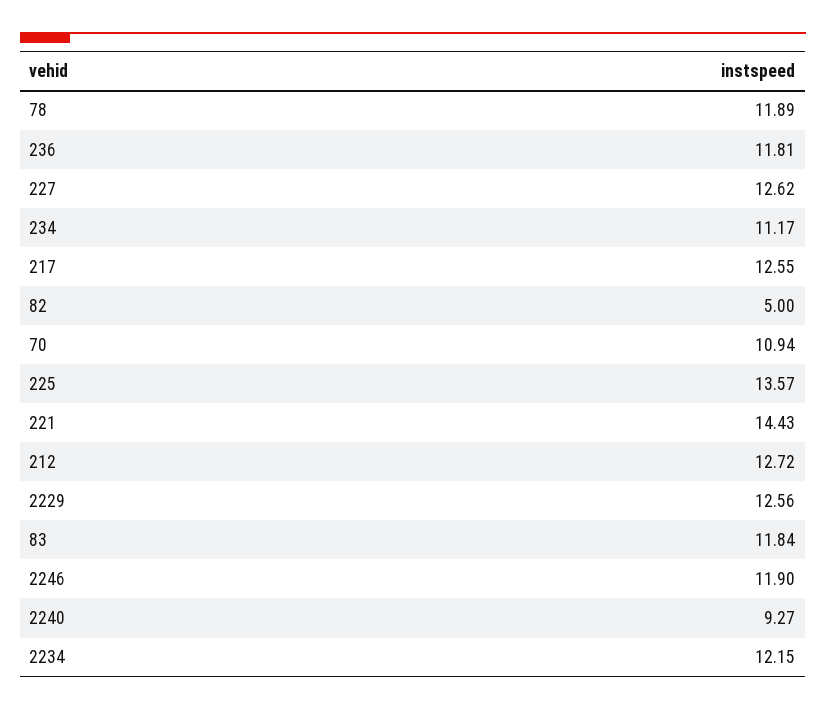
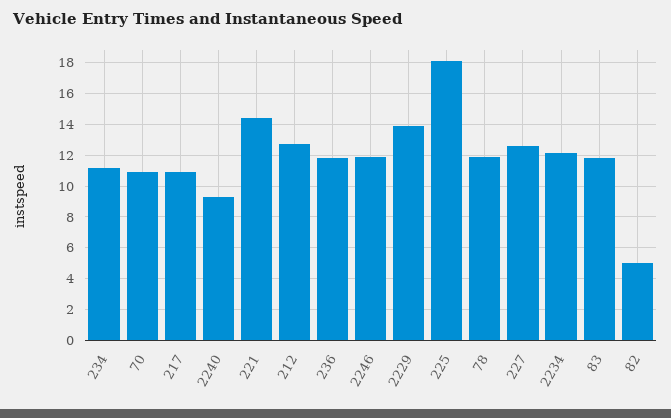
  {
    "78": 11.89,
    "236": 11.81,
    "227": 12.62,
    "234": 11.17,
-   "217": 12.55,
+   "217": 11,
    "82": 5,
    "70": 10.94,
-   "225": 13.57,
+   "225": 18,
    "221": 14.43,
    "212": 12.72,
-   "2229": 12.56,
+   "2229": 14,
    "83": 11.84,
    "2246": 11.9,
    "2240": 9.27,
    "2234": 12.15
  }

